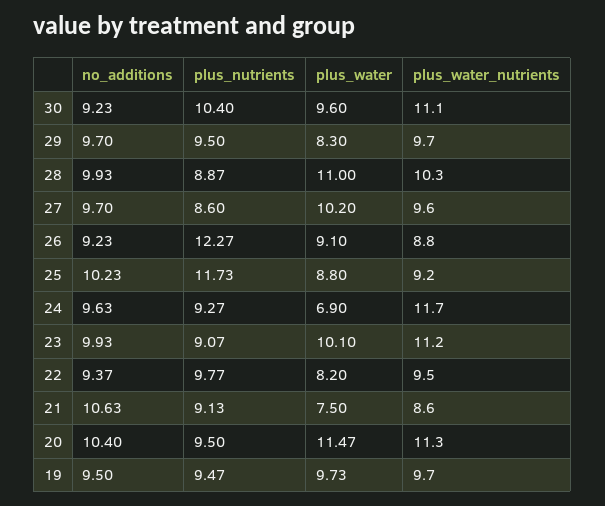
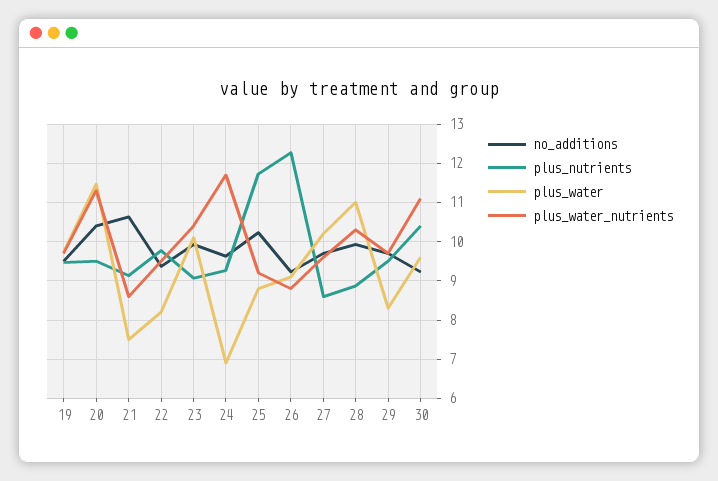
  {
    "no_additions": {
      "30": 9.23,
      "29": 9.7,
      "28": 9.93,
      "27": 9.7,
      "26": 9.23,
      "25": 10.23,
      "24": 9.63,
      "23": 9.93,
      "22": 9.37,
      "21": 10.63,
      "20": 10.4,
      "19": 9.5
    },
    "plus_nutrients": {
      "30": 10.4,
      "29": 9.5,
      "28": 8.87,
      "27": 8.6,
      "26": 12.27,
      "25": 11.73,
      "24": 9.27,
      "23": 9.07,
      "22": 9.77,
      "21": 9.13,
      "20": 9.5,
      "19": 9.47
    },
    "plus_water": {
      "30": 9.6,
      "29": 8.3,
      "28": 11,
      "27": 10.2,
      "26": 9.1,
      "25": 8.8,
      "24": 6.9,
      "23": 10.1,
      "22": 8.2,
      "21": 7.5,
      "20": 11.47,
      "19": 9.73
    },
    "plus_water_nutrients": {
      "30": 11.1,
      "29": 9.7,
      "28": 10.3,
      "27": 9.6,
      "26": 8.8,
      "25": 9.2,
      "24": 11.7,
-     "23": 11.2,
+     "23": 10.4,
      "22": 9.5,
      "21": 8.6,
      "20": 11.3,
      "19": 9.7
    }
  }

